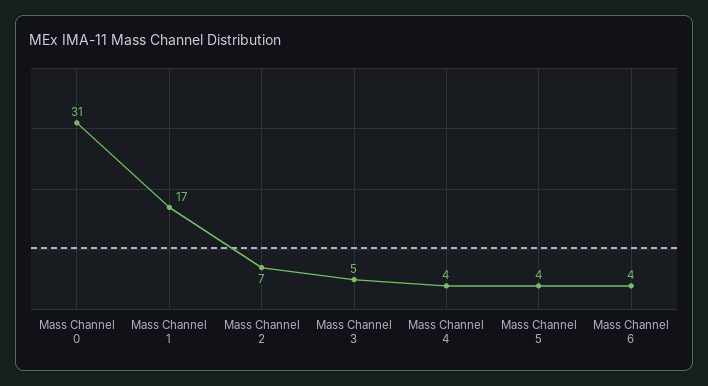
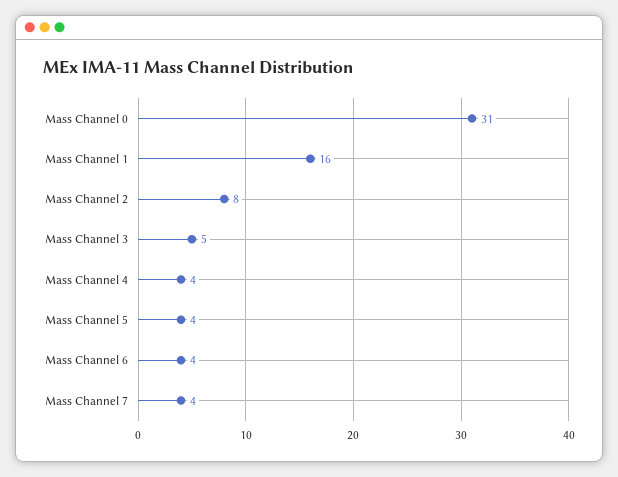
  {
    "Mass Channel 0": 31,
-   "Mass Channel 1": 17,
+   "Mass Channel 1": 16,
-   "Mass Channel 2": 7,
+   "Mass Channel 2": 8,
    "Mass Channel 3": 5,
    "Mass Channel 4": 4,
    "Mass Channel 5": 4,
-   "Mass Channel 6": 4
+   "Mass Channel 6": 4,
+   "Mass Channel 7": 4
  }

